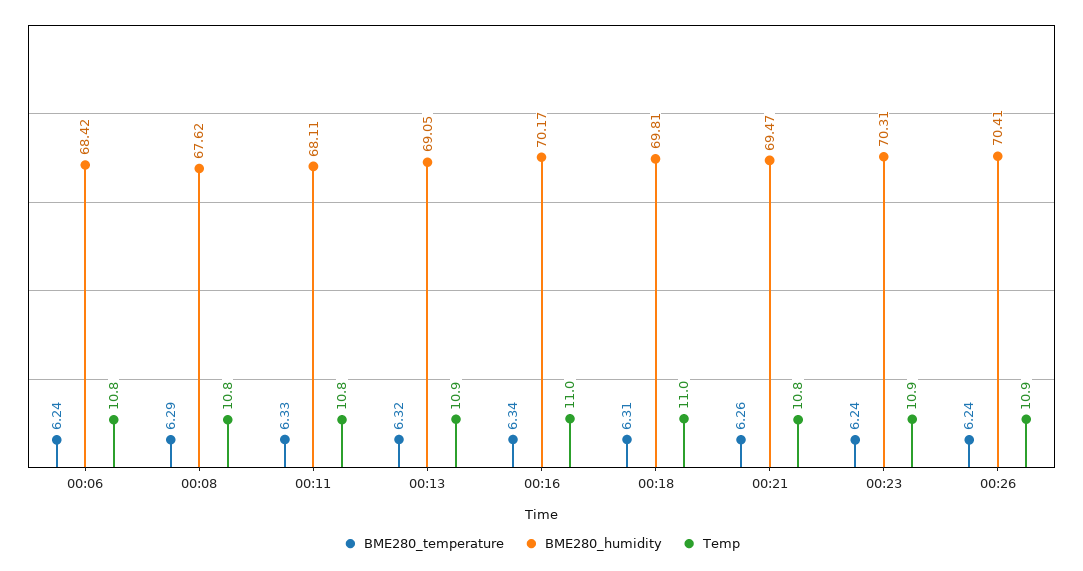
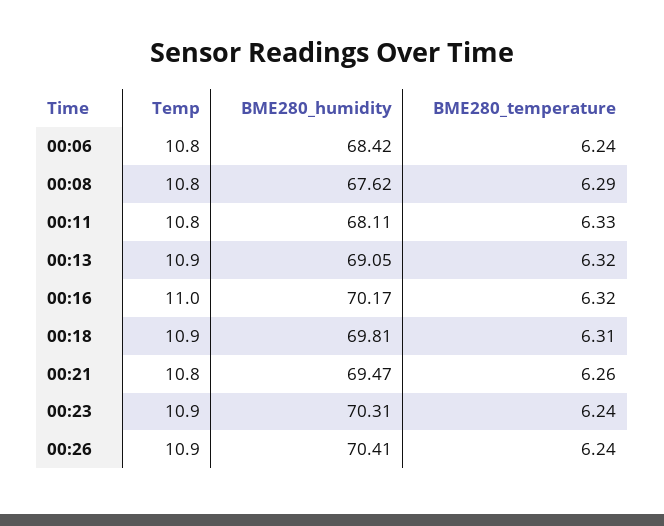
  {
    "BME280_temperature": {
      "00:06": 6.24,
      "00:08": 6.29,
      "00:11": 6.33,
      "00:13": 6.32,
-     "00:16": 6.34,
+     "00:16": 6.32,
      "00:18": 6.31,
      "00:21": 6.26,
      "00:23": 6.24,
      "00:26": 6.24
    },
    "BME280_humidity": {
      "00:06": 68.42,
      "00:08": 67.62,
      "00:11": 68.11,
      "00:13": 69.05,
      "00:16": 70.17,
      "00:18": 69.81,
      "00:21": 69.47,
      "00:23": 70.31,
      "00:26": 70.41
    },
    "Temp": {
      "00:06": 10.8,
      "00:08": 10.8,
      "00:11": 10.8,
      "00:13": 10.9,
      "00:16": 11,
-     "00:18": 11,
+     "00:18": 10.9,
      "00:21": 10.8,
      "00:23": 10.9,
      "00:26": 10.9
    }
  }

